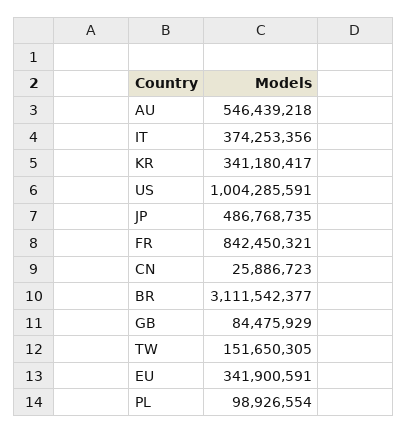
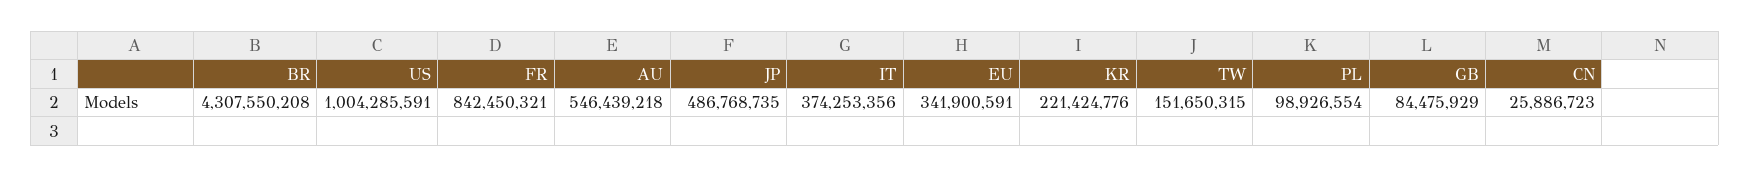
  {
    "AU": 546439218,
    "IT": 374253356,
-   "KR": 341180417,
+   "KR": 221424776,
    "US": 1004285591,
    "JP": 486768735,
    "FR": 842450321,
    "CN": 25886723,
-   "BR": 3111542377,
+   "BR": 4307550208,
    "GB": 84475929,
-   "TW": 151650305,
+   "TW": 151650315,
    "EU": 341900591,
    "PL": 98926554
  }

